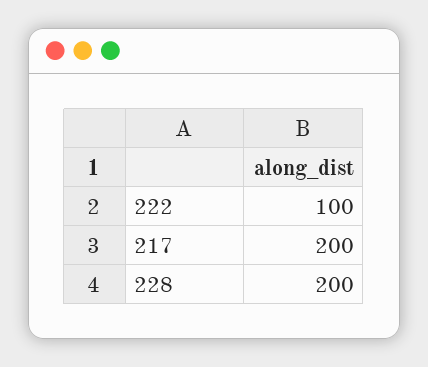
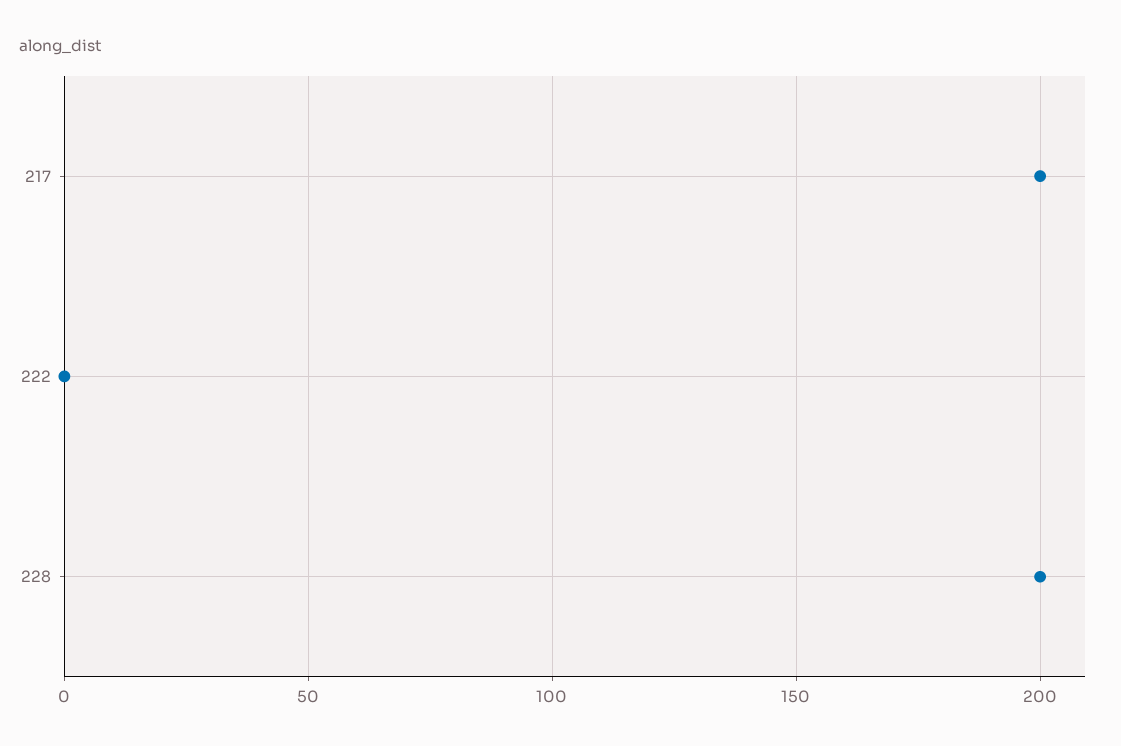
  {
-   "222": 100,
+   "222": 0,
    "217": 200,
    "228": 200
  }

